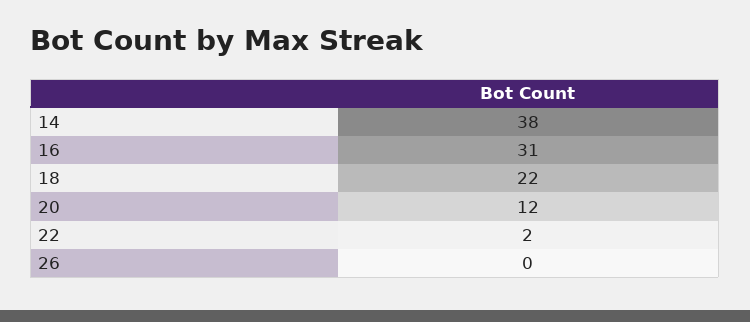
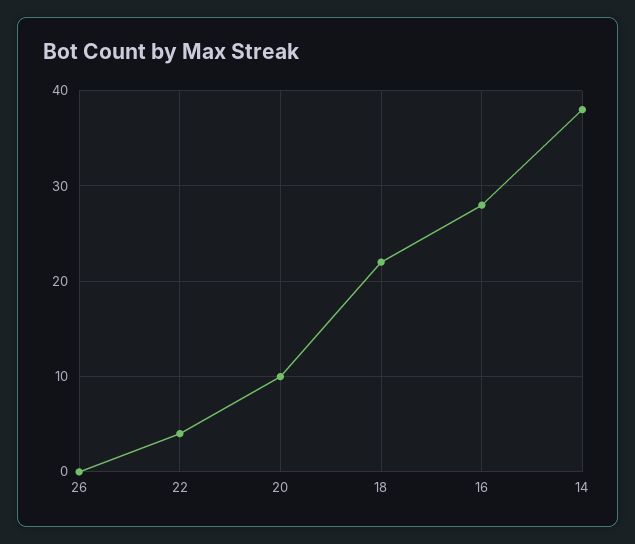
  {
    "14": 38,
-   "16": 31,
+   "16": 28,
    "18": 22,
-   "20": 12,
+   "20": 10,
-   "22": 2,
+   "22": 4,
    "26": 0
  }

